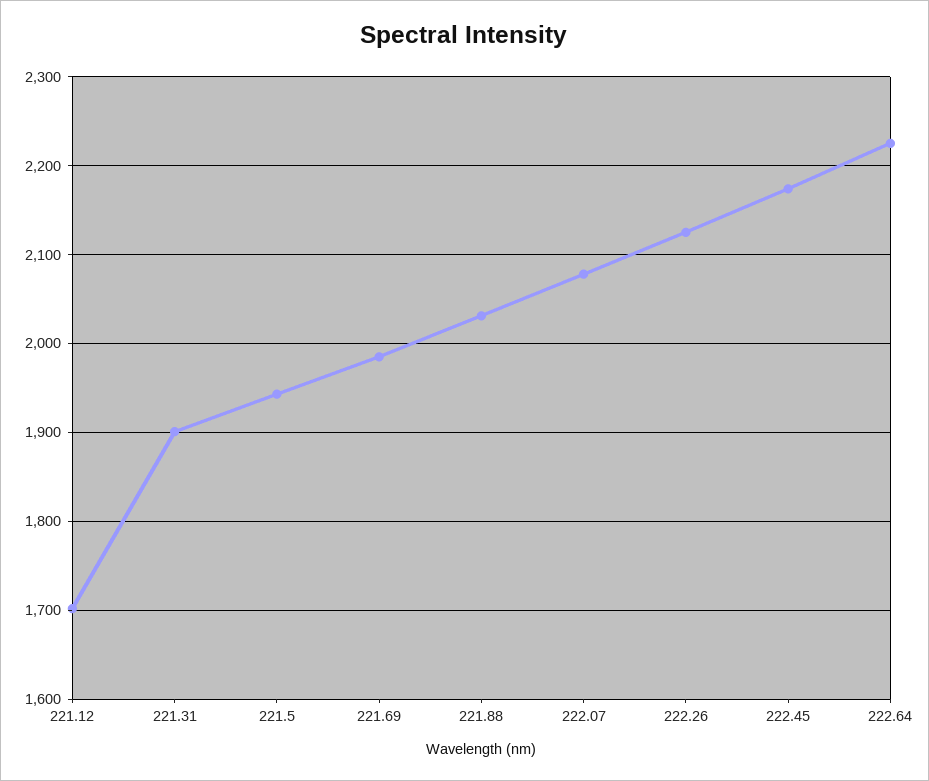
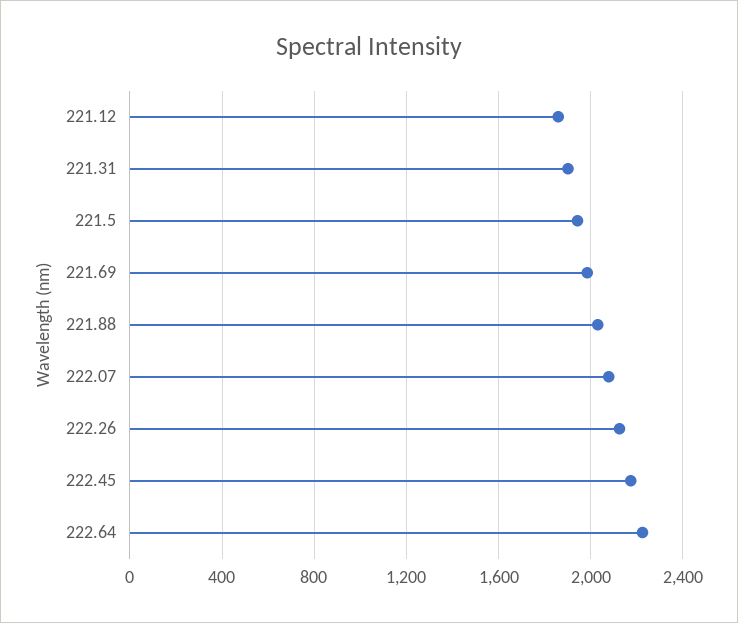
  {
-   "221.12": 1700,
+   "221.12": 1850,
    "221.31": 1900,
    "221.5": 1940,
    "221.69": 1990,
    "221.88": 2030,
    "222.07": 2080,
    "222.26": 2130,
    "222.45": 2170,
    "222.64": 2230
  }

